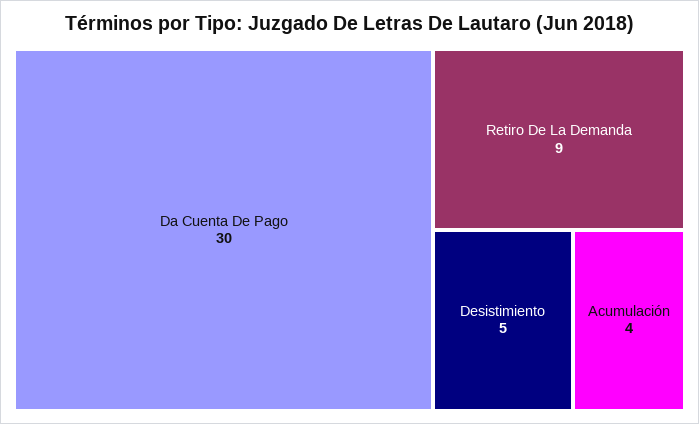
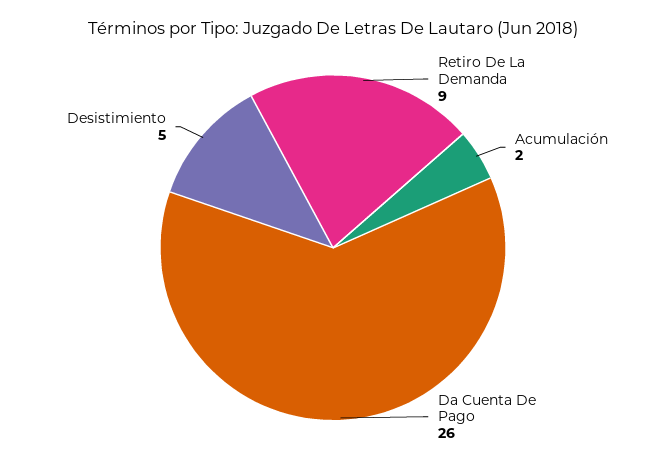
  {
-   "Da Cuenta De Pago": 30,
+   "Da Cuenta De Pago": 26,
    "Retiro De La Demanda": 9,
    "Desistimiento": 5,
-   "Acumulación": 4
+   "Acumulación": 2
  }

